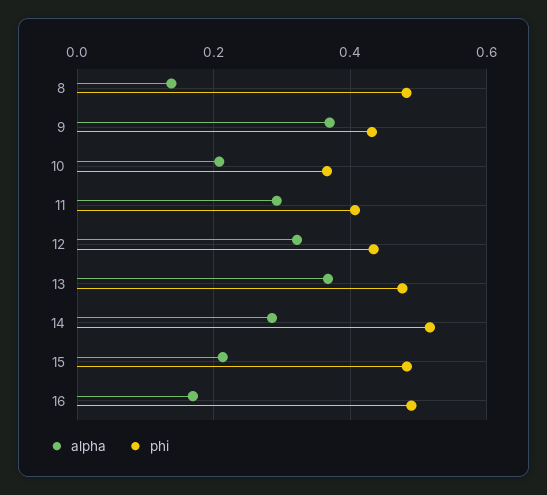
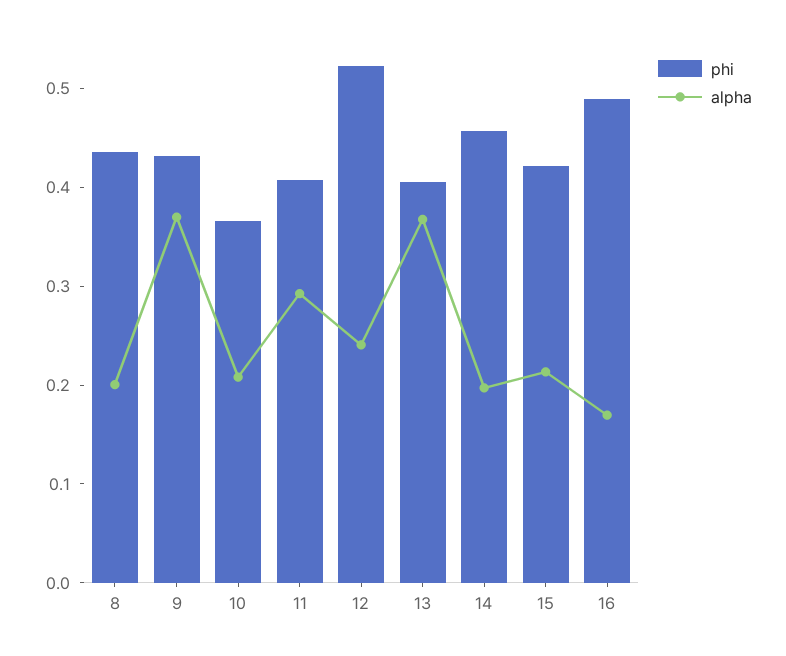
  {
    "alpha": {
-     "8": 0.14,
+     "8": 0.2,
      "9": 0.38,
      "10": 0.2,
      "11": 0.3,
-     "12": 0.32,
+     "12": 0.24,
      "13": 0.36,
-     "14": 0.28,
+     "14": 0.2,
      "15": 0.22,
      "16": 0.16
    },
    "phi": {
-     "8": 0.48,
+     "8": 0.44,
      "9": 0.44,
      "10": 0.36,
      "11": 0.4,
-     "12": 0.44,
+     "12": 0.52,
-     "13": 0.48,
+     "13": 0.4,
-     "14": 0.52,
+     "14": 0.46,
-     "15": 0.48,
+     "15": 0.42,
      "16": 0.48
    }
  }

